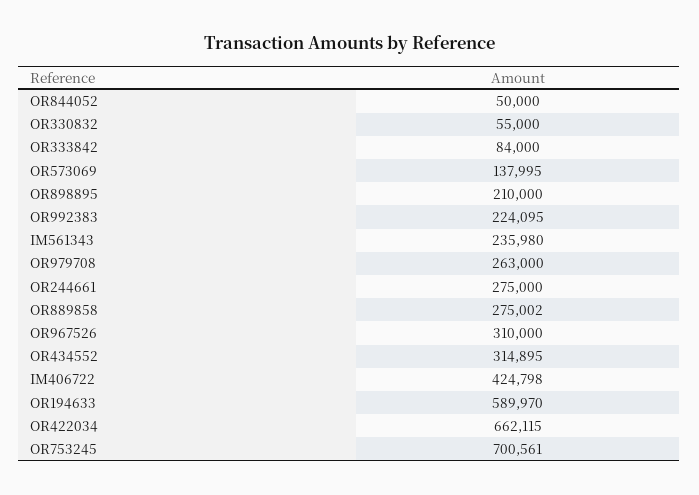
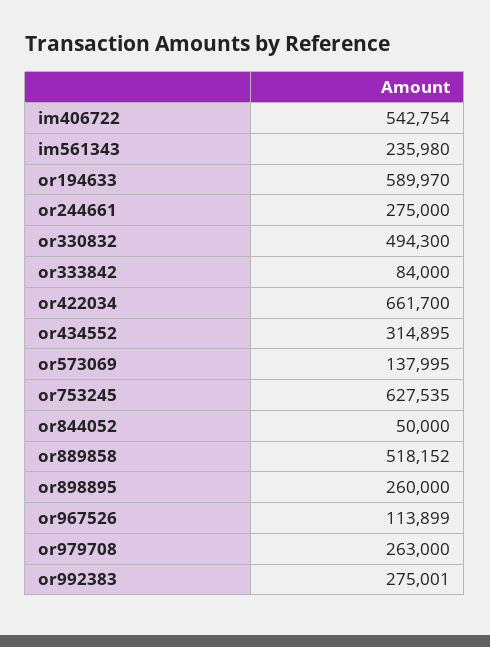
  {
    "OR844052": 50000,
-   "OR330832": 55000,
+   "OR330832": 494300,
    "OR333842": 84000,
    "OR573069": 137995,
-   "OR898895": 210000,
+   "OR898895": 260000,
-   "OR992383": 224095,
+   "OR992383": 275001,
    "IM561343": 235980,
    "OR979708": 263000,
    "OR244661": 275000,
-   "OR889858": 275002,
+   "OR889858": 518152,
-   "OR967526": 310000,
+   "OR967526": 113899,
    "OR434552": 314895,
-   "IM406722": 424798,
+   "IM406722": 542754,
    "OR194633": 589970,
-   "OR422034": 662115,
+   "OR422034": 661700,
-   "OR753245": 700561
+   "OR753245": 627535
  }

